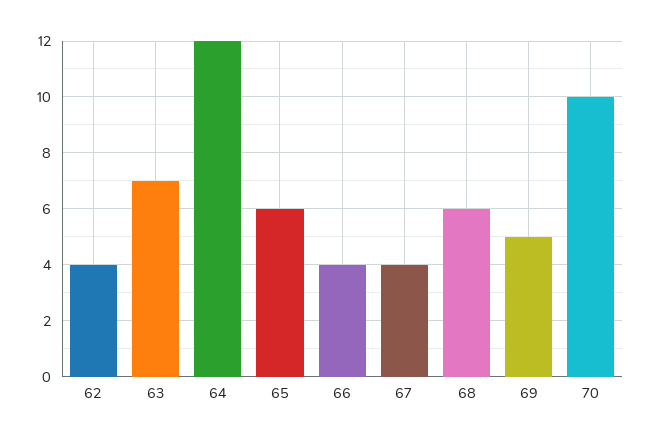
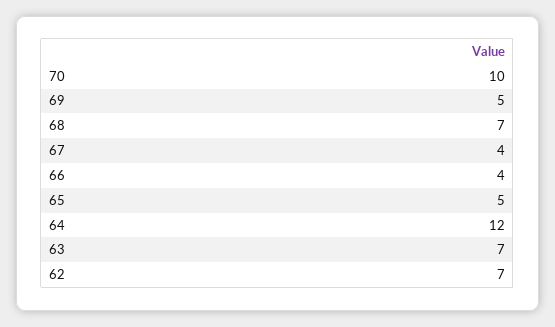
  {
-   "62": 4,
+   "62": 7,
    "63": 7,
    "64": 12,
-   "65": 6,
+   "65": 5,
    "66": 4,
    "67": 4,
-   "68": 6,
+   "68": 7,
    "69": 5,
    "70": 10
  }

